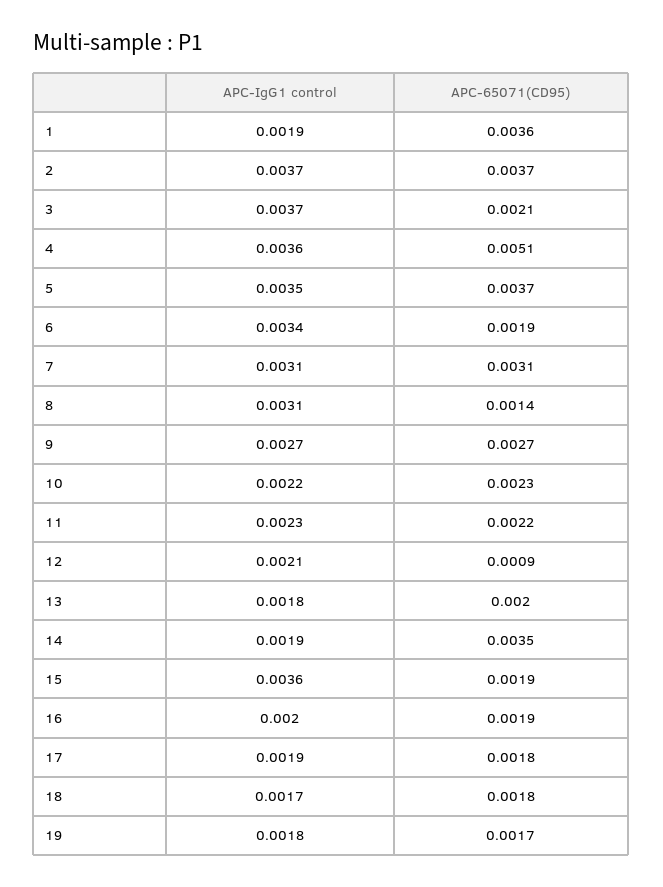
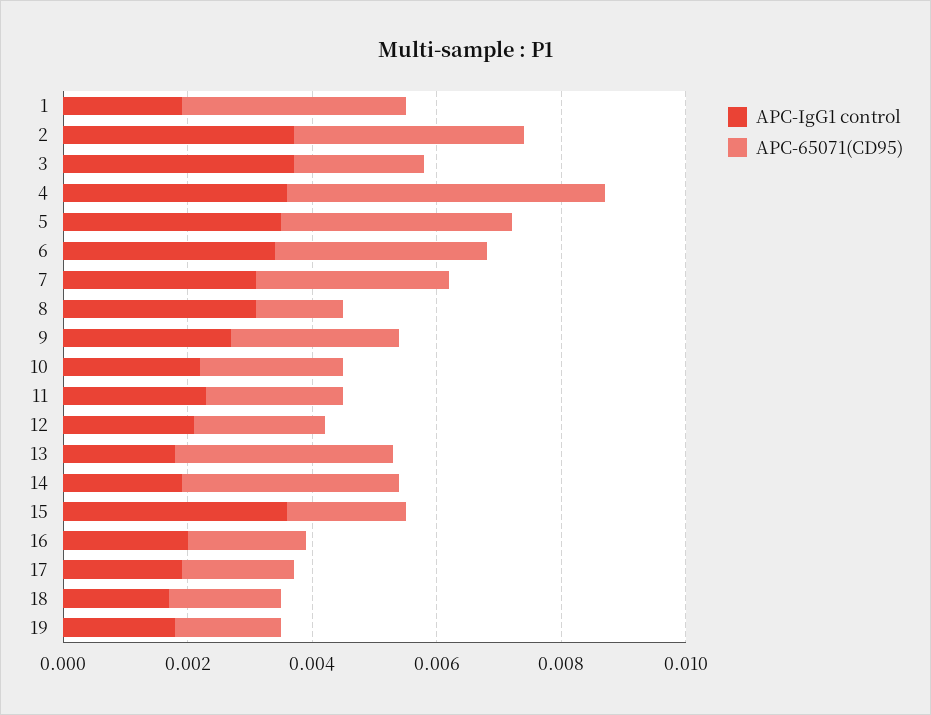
  {
    "APC-IgG1 control": {
      "1": 0.0019,
      "2": 0.0037,
      "3": 0.0037,
      "4": 0.0036,
      "5": 0.0035,
      "6": 0.0034,
      "7": 0.0031,
      "8": 0.0031,
      "9": 0.0027,
      "10": 0.0022,
      "11": 0.0023,
      "12": 0.0021,
      "13": 0.0018,
      "14": 0.0019,
      "15": 0.0036,
      "16": 0.002,
      "17": 0.0019,
      "18": 0.0017,
      "19": 0.0018
    },
    "APC-65071(CD95)": {
      "1": 0.0036,
      "2": 0.0037,
      "3": 0.0021,
      "4": 0.0051,
      "5": 0.0037,
-     "6": 0.0019,
+     "6": 0.0035,
      "7": 0.0031,
      "8": 0.0014,
      "9": 0.0027,
      "10": 0.0023,
      "11": 0.0022,
-     "12": 0.0009,
+     "12": 0.002,
-     "13": 0.002,
+     "13": 0.0035,
      "14": 0.0035,
      "15": 0.0019,
      "16": 0.0019,
      "17": 0.0018,
      "18": 0.0018,
      "19": 0.0017
    }
  }

